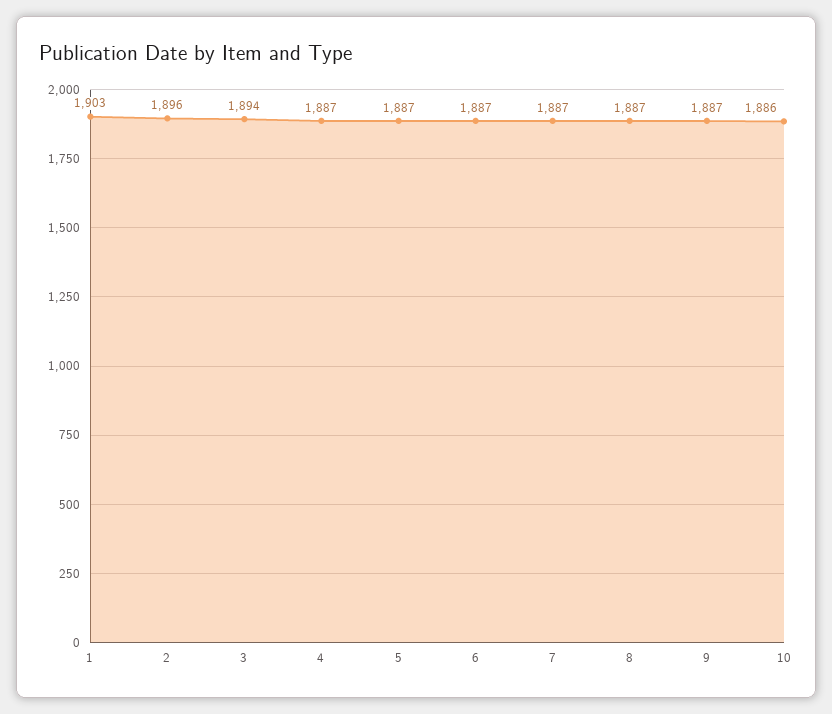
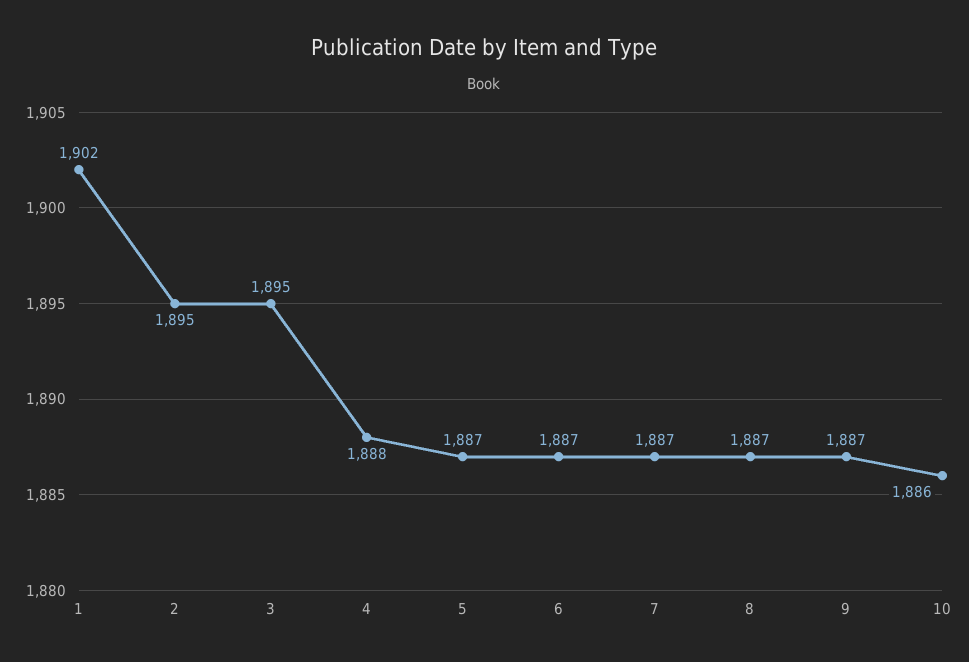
  {
-   "1": 1903,
+   "1": 1902,
-   "2": 1896,
+   "2": 1895,
-   "3": 1894,
+   "3": 1895,
-   "4": 1887,
+   "4": 1888,
    "5": 1887,
    "6": 1887,
    "7": 1887,
    "8": 1887,
    "9": 1887,
    "10": 1886
  }

